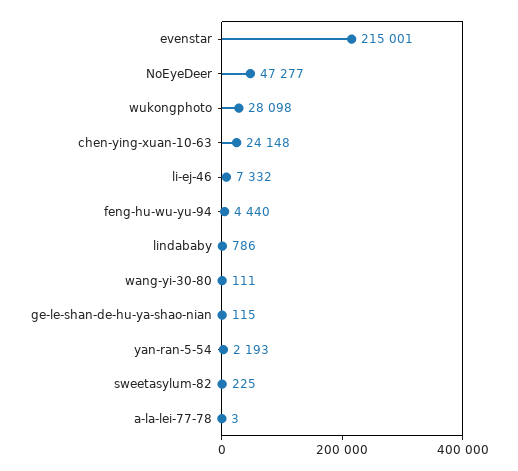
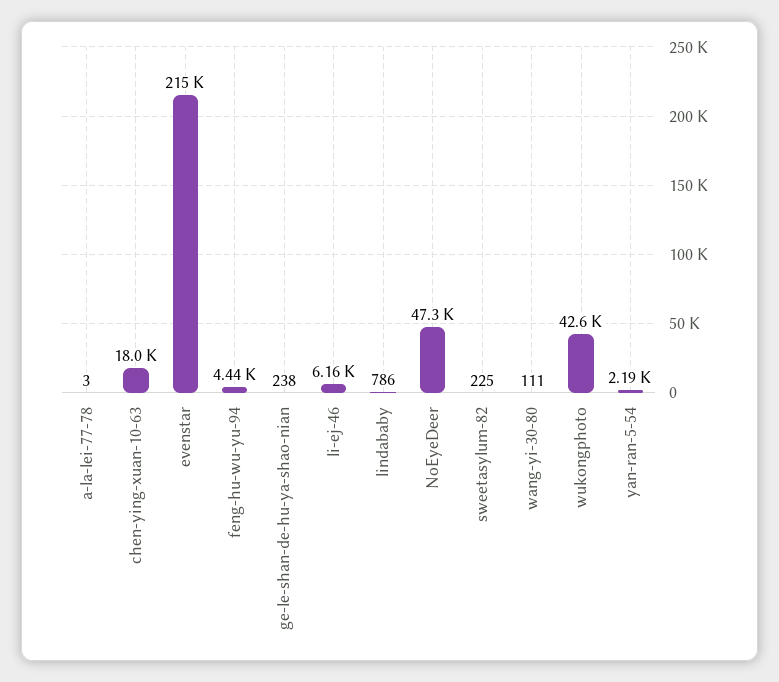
  {
    "evenstar": 215001,
    "NoEyeDeer": 47277,
-   "wukongphoto": 28098,
+   "wukongphoto": 42600,
-   "chen-ying-xuan-10-63": 24148,
+   "chen-ying-xuan-10-63": 18000,
-   "li-ej-46": 7332,
+   "li-ej-46": 6160,
    "feng-hu-wu-yu-94": 4440,
    "lindababy": 786,
    "wang-yi-30-80": 111,
-   "ge-le-shan-de-hu-ya-shao-nian": 115,
+   "ge-le-shan-de-hu-ya-shao-nian": 238,
    "yan-ran-5-54": 2193,
    "sweetasylum-82": 225,
    "a-la-lei-77-78": 3
  }

